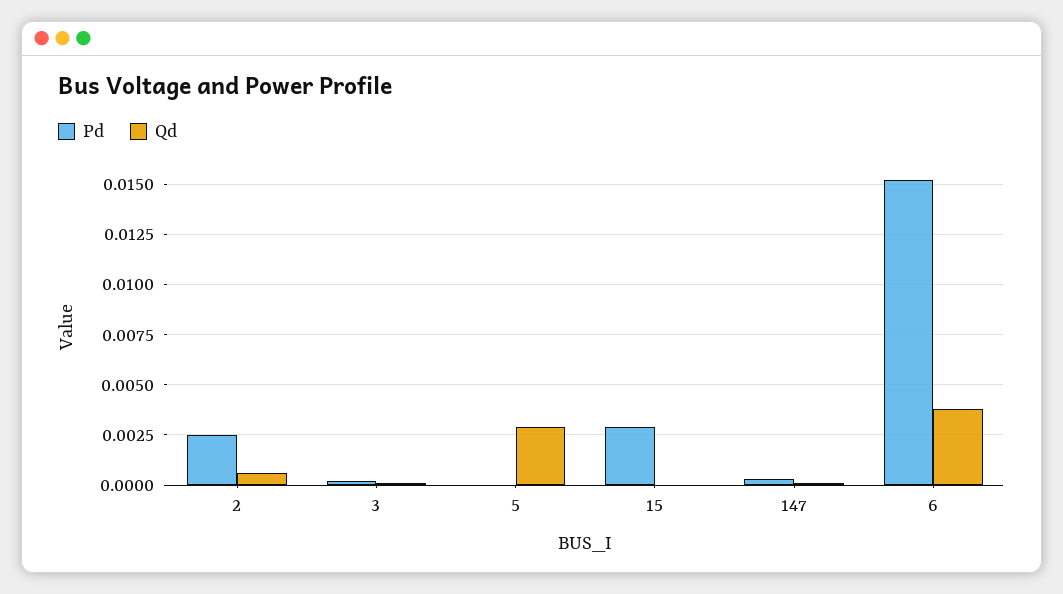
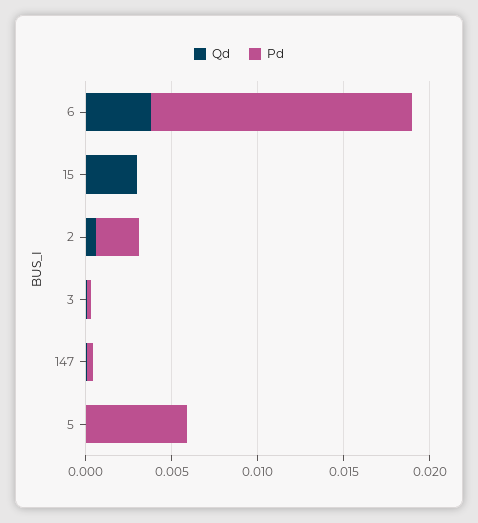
  {
    "Pd": {
      "2": 0.0025,
      "3": 0,
-     "5": 0,
+     "5": 0.006,
-     "15": 0.003,
+     "15": 0,
      "147": 0.0005,
      "6": 0.015
    },
    "Qd": {
      "2": 0.0005,
      "3": 0,
-     "5": 0.003,
+     "5": 0,
-     "15": 0,
+     "15": 0.003,
      "147": 0,
      "6": 0.004
    }
  }

